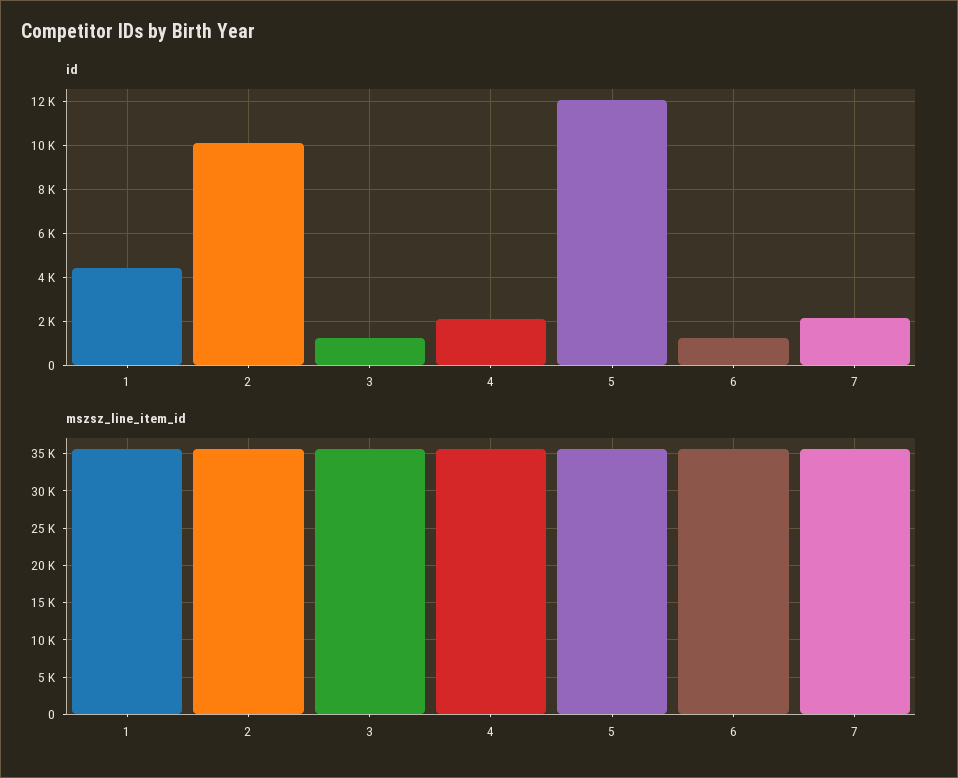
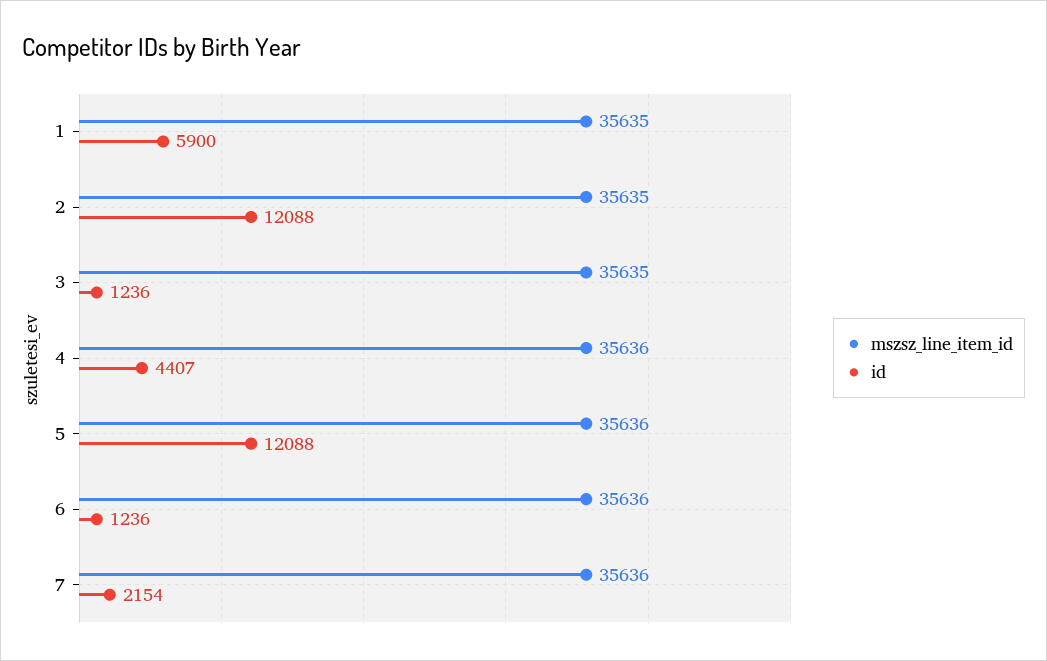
  {
    "id": {
-     "1": 4500,
+     "1": 5900,
-     "2": 10000,
+     "2": 12088,
      "3": 1236,
-     "4": 2000,
+     "4": 4407,
      "5": 12088,
      "6": 1236,
      "7": 2154
    },
    "mszsz_line_item_id": {
      "1": 35635,
      "2": 35635,
      "3": 35635,
      "4": 35636,
      "5": 35636,
      "6": 35636,
      "7": 35636
    }
  }

